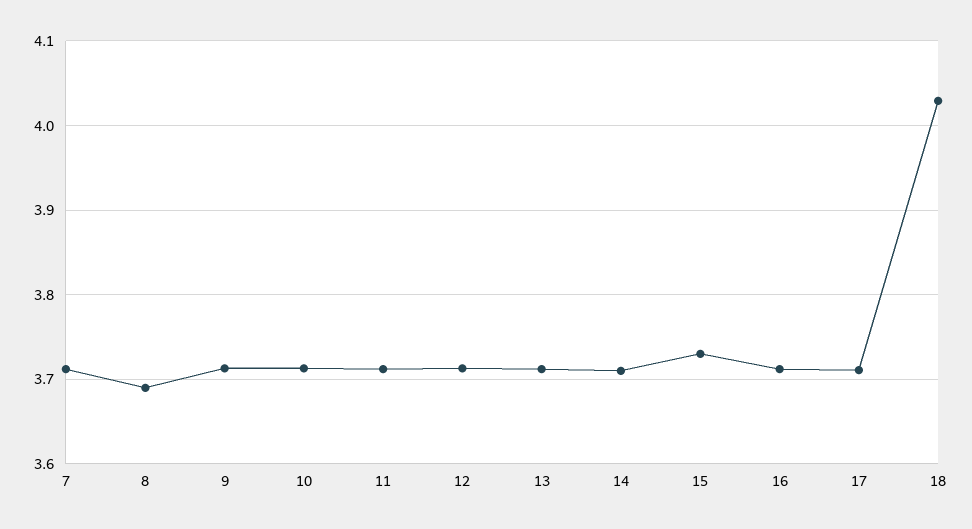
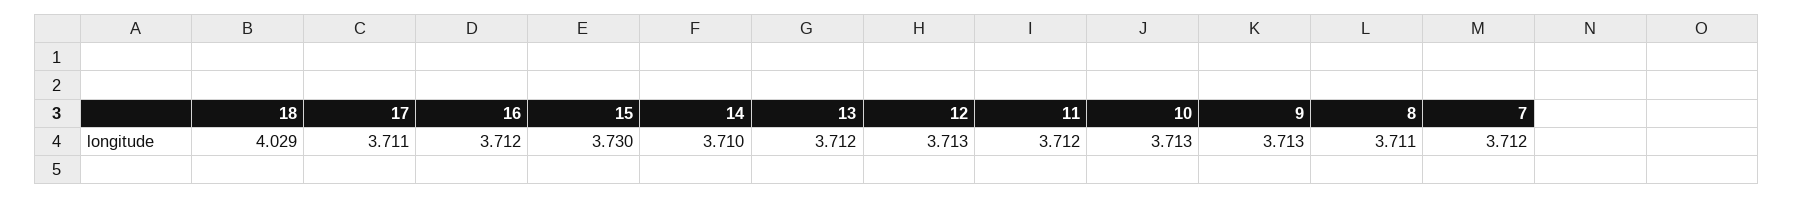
  {
    "7": 3.712,
-   "8": 3.69,
+   "8": 3.711,
    "9": 3.713,
    "10": 3.713,
    "11": 3.712,
    "12": 3.713,
    "13": 3.712,
    "14": 3.71,
    "15": 3.73,
    "16": 3.712,
    "17": 3.711,
    "18": 4.029
  }

